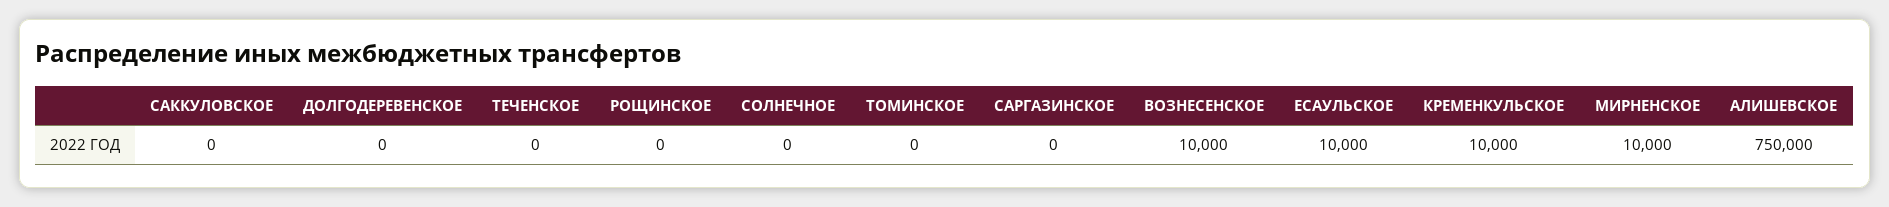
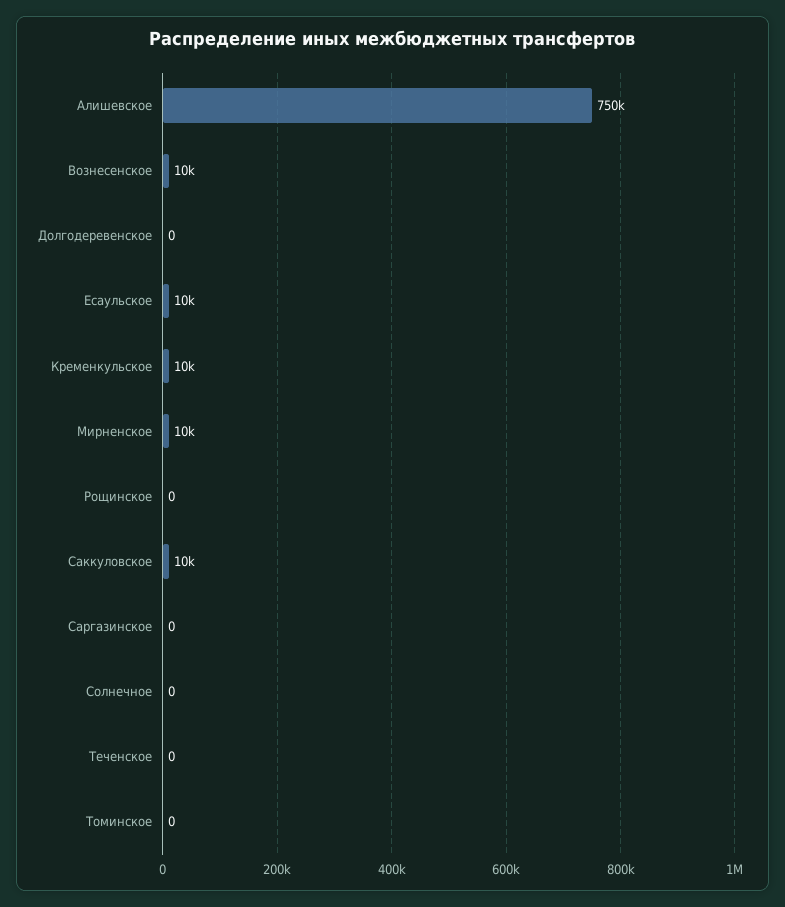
  {
-   "САККУЛОВСКОЕ": 0,
+   "САККУЛОВСКОЕ": 10000,
    "ДОЛГОДЕРЕВЕНСКОЕ": 0,
    "ТЕЧЕНСКОЕ": 0,
    "РОЩИНСКОЕ": 0,
    "СОЛНЕЧНОЕ": 0,
    "ТОМИНСКОЕ": 0,
    "САРГАЗИНСКОЕ": 0,
    "ВОЗНЕСЕНСКОЕ": 10000,
    "ЕСАУЛЬСКОЕ": 10000,
    "КРЕМЕНКУЛЬСКОЕ": 10000,
    "МИРНЕНСКОЕ": 10000,
    "АЛИШЕВСКОЕ": 750000
  }

